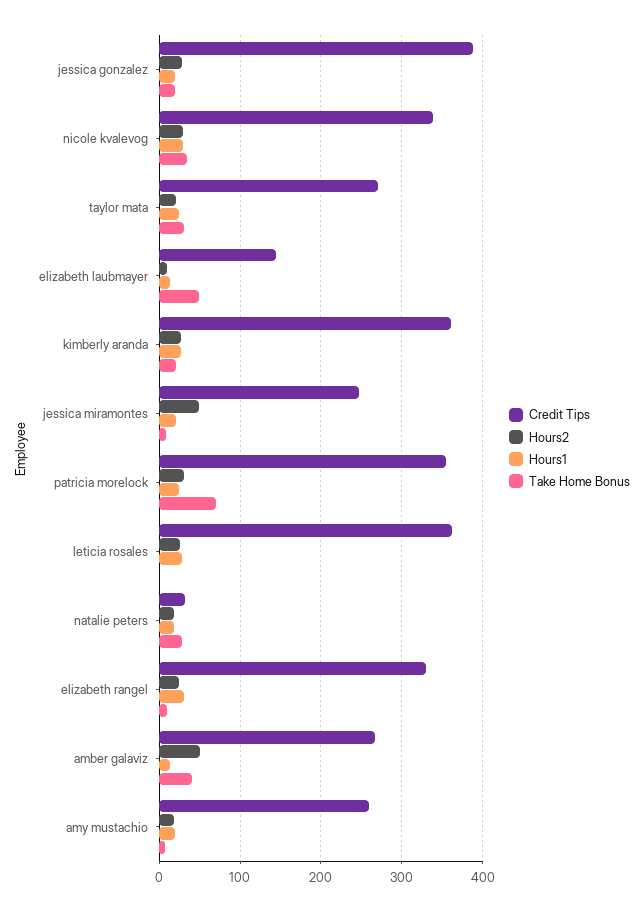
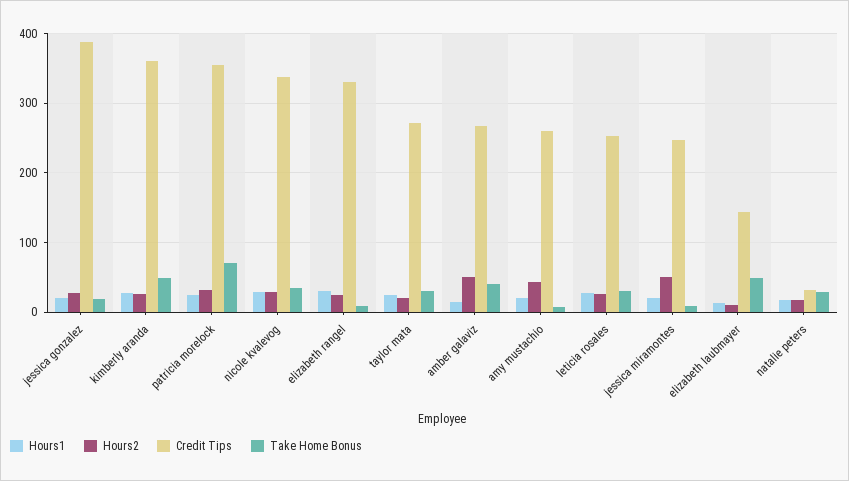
  {
    "Credit Tips": {
      "jessica gonzalez": 390,
      "nicole kvalevog": 340,
      "taylor mata": 270,
      "elizabeth laubmayer": 140,
      "kimberly aranda": 360,
      "jessica miramontes": 250,
      "patricia morelock": 350,
-     "leticia rosales": 360,
+     "leticia rosales": 250,
      "natalie peters": 30,
      "elizabeth rangel": 330,
      "amber galaviz": 270,
      "amy mustachio": 260
    },
    "Hours2": {
      "jessica gonzalez": 30,
      "nicole kvalevog": 30,
      "taylor mata": 20,
      "elizabeth laubmayer": 10,
      "kimberly aranda": 30,
      "jessica miramontes": 50,
      "patricia morelock": 30,
      "leticia rosales": 30,
      "natalie peters": 20,
      "elizabeth rangel": 20,
      "amber galaviz": 50,
-     "amy mustachio": 20
+     "amy mustachio": 40
    },
    "Hours1": {
      "jessica gonzalez": 20,
      "nicole kvalevog": 30,
      "taylor mata": 20,
      "elizabeth laubmayer": 10,
      "kimberly aranda": 30,
      "jessica miramontes": 20,
      "patricia morelock": 30,
      "leticia rosales": 30,
      "natalie peters": 20,
      "elizabeth rangel": 30,
      "amber galaviz": 10,
      "amy mustachio": 20
    },
    "Take Home Bonus": {
      "jessica gonzalez": 20,
      "nicole kvalevog": 30,
      "taylor mata": 30,
      "elizabeth laubmayer": 50,
-     "kimberly aranda": 20,
+     "kimberly aranda": 50,
      "jessica miramontes": 10,
      "patricia morelock": 70,
-     "leticia rosales": 0,
+     "leticia rosales": 30,
      "natalie peters": 30,
      "elizabeth rangel": 10,
      "amber galaviz": 40,
      "amy mustachio": 10
    }
  }

